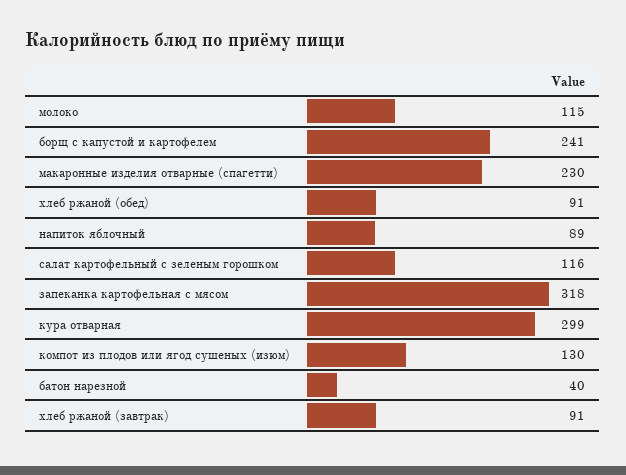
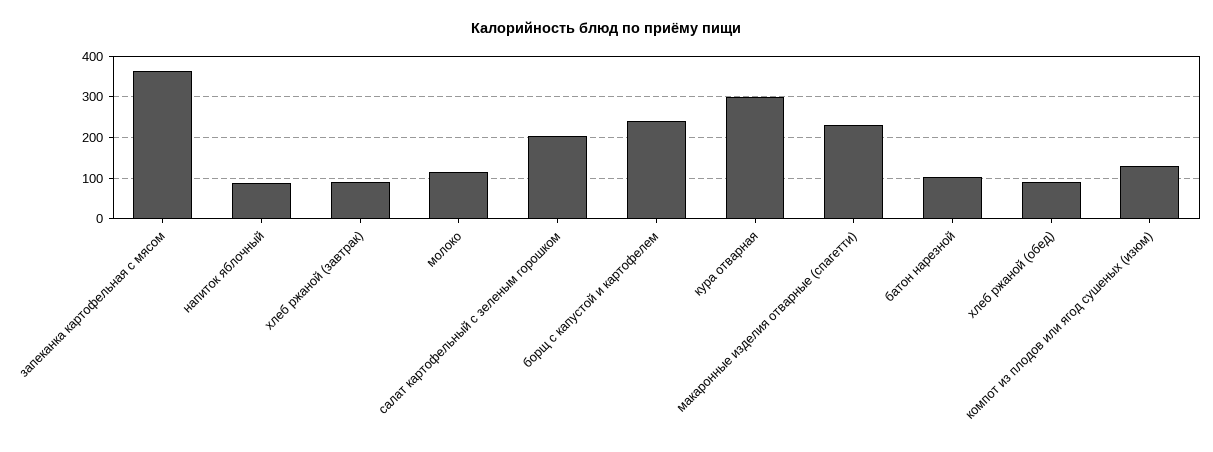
  {
    "молоко": 115,
    "борщ с капустой и картофелем": 241,
    "макаронные изделия отварные (спагетти)": 230,
    "хлеб ржаной (обед)": 91,
    "напиток яблочный": 89,
-   "салат картофельный с зеленым горошком": 116,
+   "салат картофельный с зеленым горошком": 200,
-   "запеканка картофельная с мясом": 318,
+   "запеканка картофельная с мясом": 360,
    "кура отварная": 299,
    "компот из плодов или ягод сушеных (изюм)": 130,
-   "батон нарезной": 40,
+   "батон нарезной": 100,
    "хлеб ржаной (завтрак)": 91
  }

